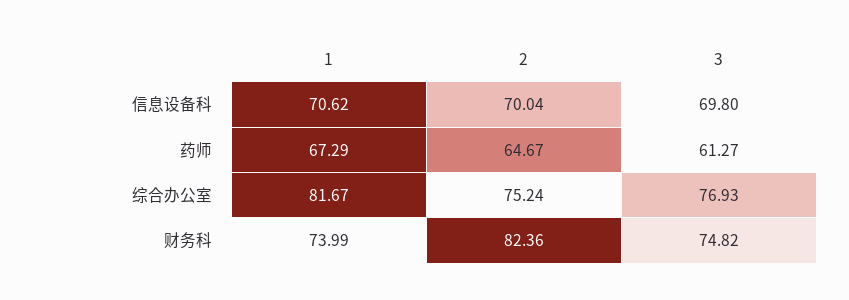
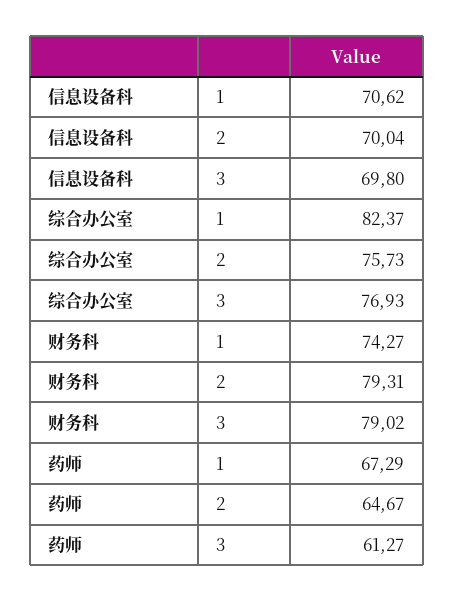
  {
    "1": {
      "信息设备科": 70.62,
      "药师": 67.29,
-     "综合办公室": 81.67,
+     "综合办公室": 82.37,
-     "财务科": 73.99
+     "财务科": 74.27
    },
    "2": {
      "信息设备科": 70.04,
      "药师": 64.67,
-     "综合办公室": 75.24,
+     "综合办公室": 75.73,
-     "财务科": 82.36
+     "财务科": 79.31
    },
    "3": {
      "信息设备科": 69.8,
      "药师": 61.27,
      "综合办公室": 76.93,
-     "财务科": 74.82
+     "财务科": 79.02
    }
  }

